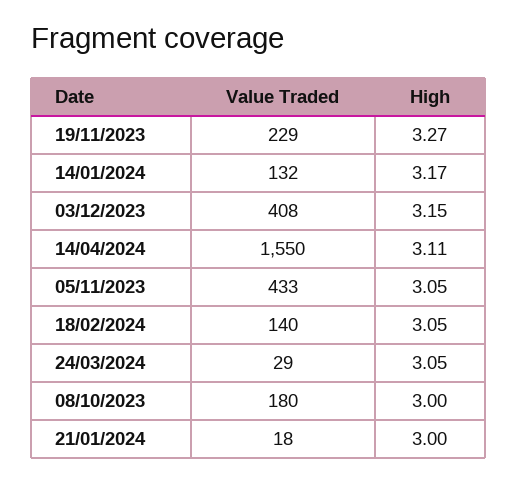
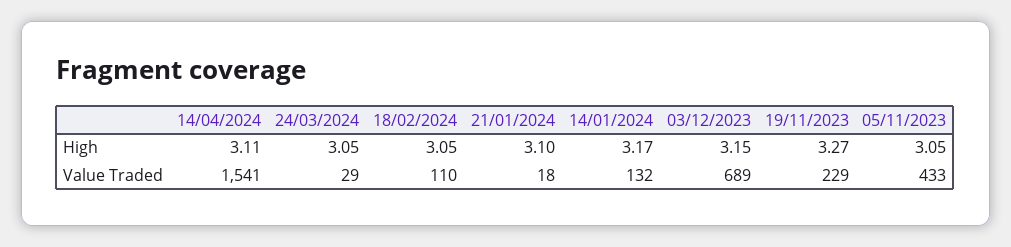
  {
    "Value Traded": {
      "19/11/2023": 229,
      "14/01/2024": 132,
-     "03/12/2023": 408,
+     "03/12/2023": 689,
-     "14/04/2024": 1550,
+     "14/04/2024": 1541,
      "05/11/2023": 433,
-     "18/02/2024": 140,
+     "18/02/2024": 110,
      "24/03/2024": 29,
-     "08/10/2023": 180,
      "21/01/2024": 18
    },
    "High": {
      "19/11/2023": 3.27,
      "14/01/2024": 3.17,
      "03/12/2023": 3.15,
      "14/04/2024": 3.11,
      "05/11/2023": 3.05,
      "18/02/2024": 3.05,
      "24/03/2024": 3.05,
-     "08/10/2023": 3,
-     "21/01/2024": 3
+     "21/01/2024": 3.1
    }
  }

